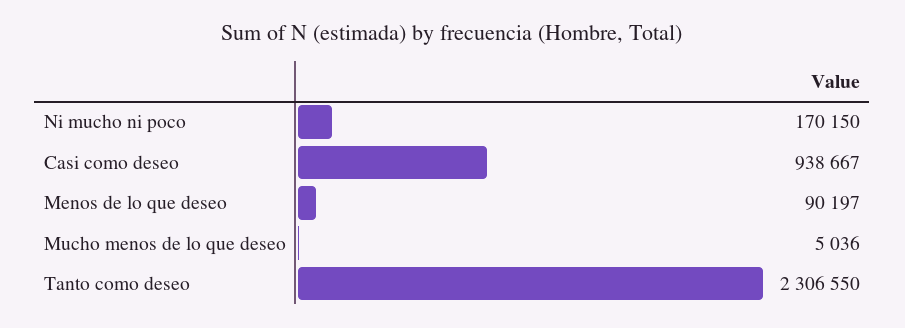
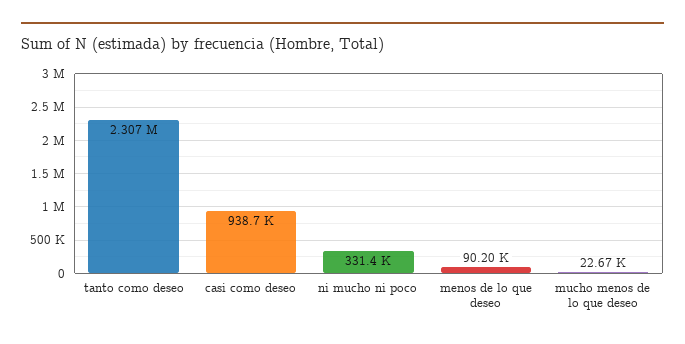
  {
-   "Ni mucho ni poco": 170150,
+   "Ni mucho ni poco": 331400,
    "Casi como deseo": 938667,
    "Menos de lo que deseo": 90197,
-   "Mucho menos de lo que deseo": 5036,
+   "Mucho menos de lo que deseo": 22670,
    "Tanto como deseo": 2306550
  }

